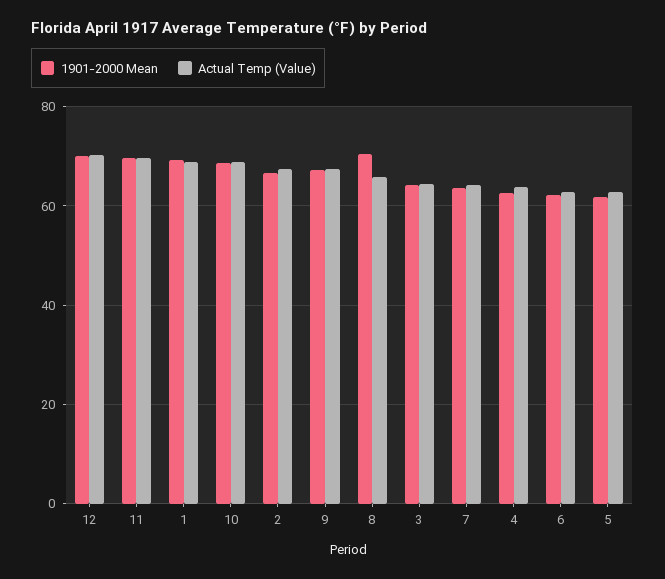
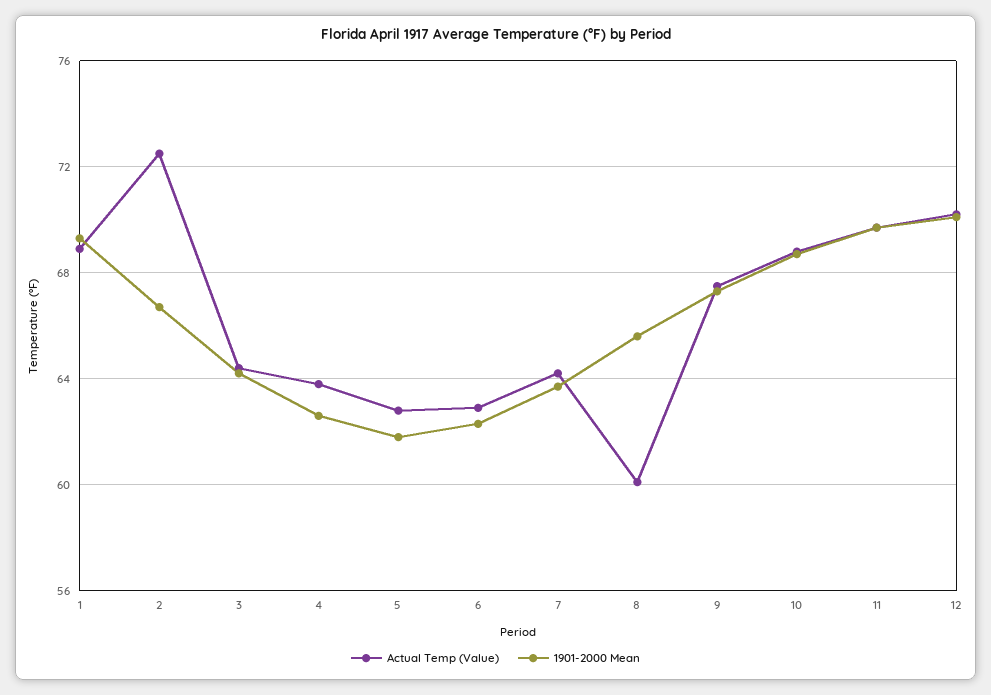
  {
    "1901-2000 Mean": {
      "12": 70,
      "11": 69.5,
      "1": 69.5,
      "10": 68.5,
      "2": 66.5,
      "9": 67.5,
-     "8": 70,
+     "8": 65.5,
      "3": 64,
      "7": 63.5,
      "4": 62.5,
      "6": 62.5,
      "5": 62
    },
    "Actual Temp (Value)": {
      "12": 70,
      "11": 69.5,
      "1": 69,
      "10": 69,
-     "2": 68,
+     "2": 72.5,
      "9": 67.5,
-     "8": 66,
+     "8": 60,
      "3": 64.5,
      "7": 64,
      "4": 64,
      "6": 63,
      "5": 63
    }
  }

